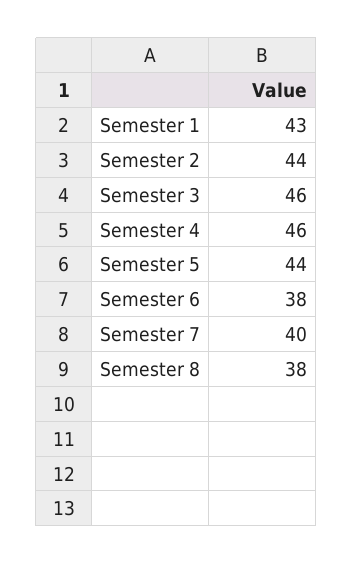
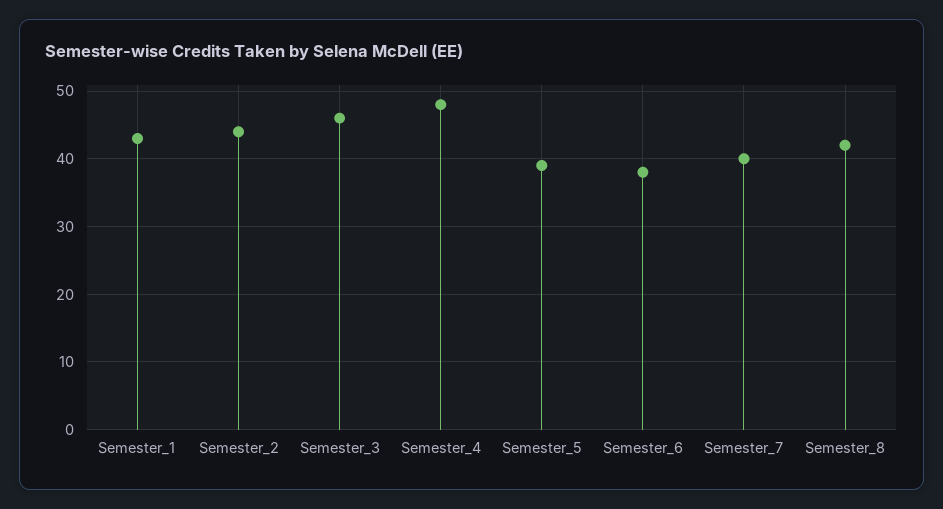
  {
    "Semester 1": 43,
    "Semester 2": 44,
    "Semester 3": 46,
-   "Semester 4": 46,
+   "Semester 4": 48,
-   "Semester 5": 44,
+   "Semester 5": 39,
    "Semester 6": 38,
    "Semester 7": 40,
-   "Semester 8": 38
+   "Semester 8": 42
  }

